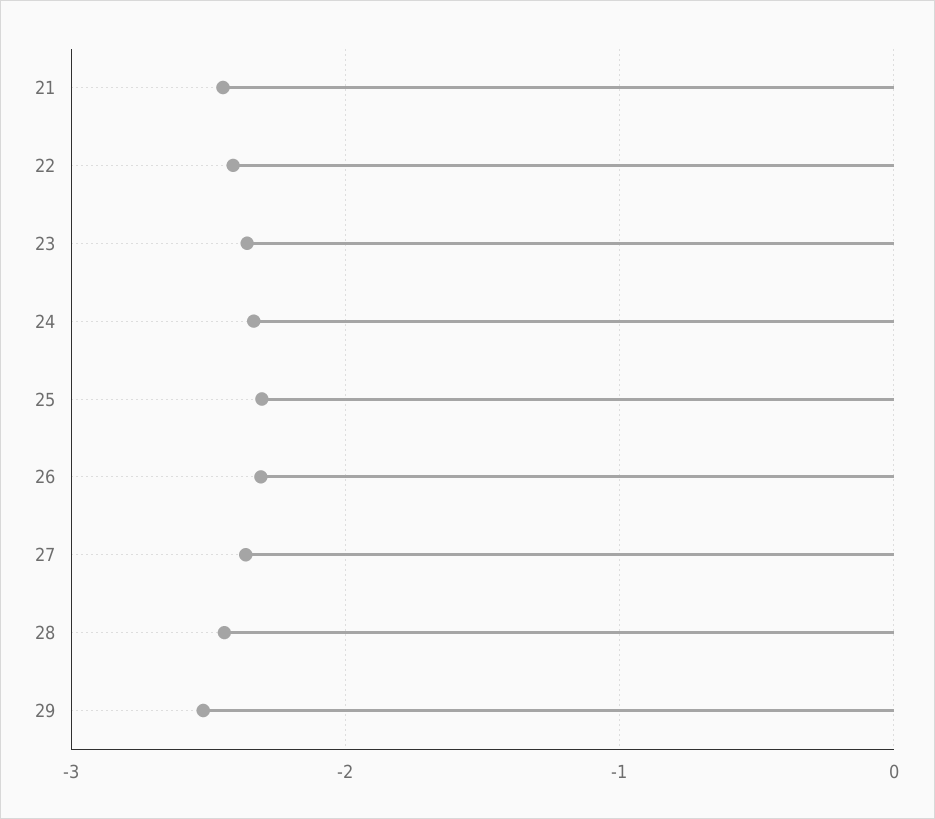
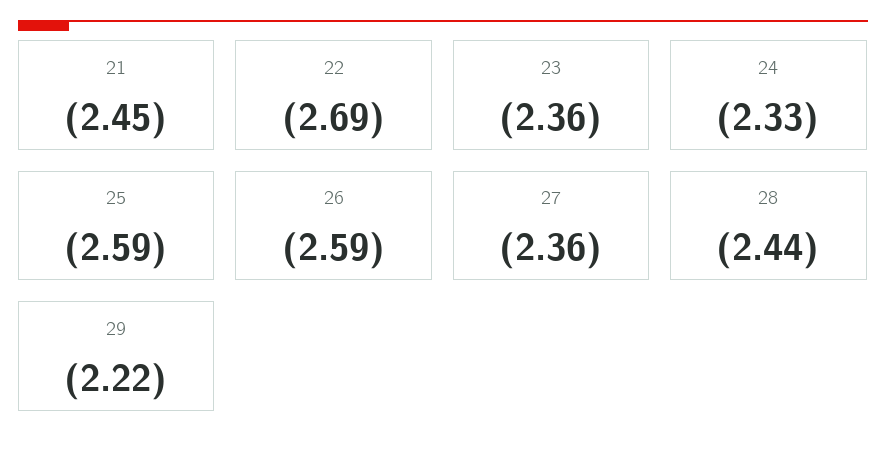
  {
    "21": -2.45,
-   "22": -2.4,
+   "22": -2.69,
    "23": -2.36,
    "24": -2.33,
-   "25": -2.3,
+   "25": -2.59,
-   "26": -2.3,
+   "26": -2.59,
    "27": -2.36,
    "28": -2.44,
-   "29": -2.5
+   "29": -2.22
  }

